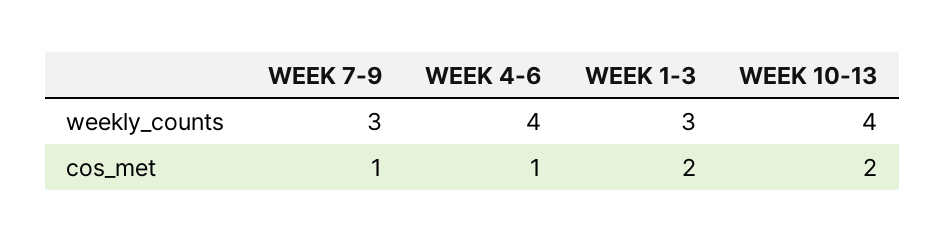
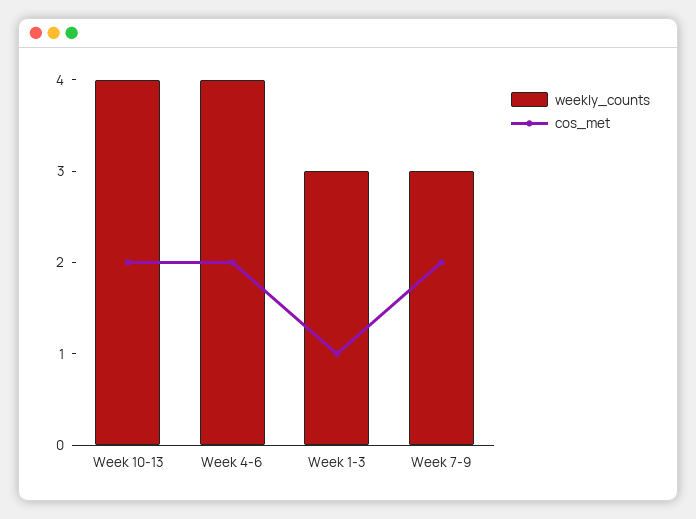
  {
    "weekly_counts": {
      "WEEK 7-9": 3,
      "WEEK 4-6": 4,
      "WEEK 1-3": 3,
      "WEEK 10-13": 4
    },
    "cos_met": {
-     "WEEK 7-9": 1,
+     "WEEK 7-9": 2,
-     "WEEK 4-6": 1,
+     "WEEK 4-6": 2,
-     "WEEK 1-3": 2,
+     "WEEK 1-3": 1,
      "WEEK 10-13": 2
    }
  }

